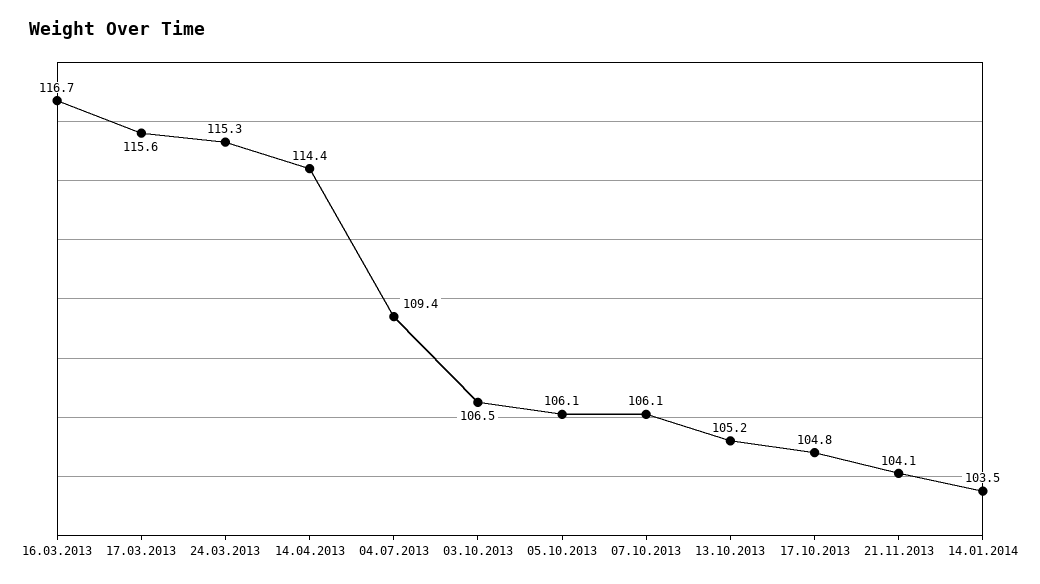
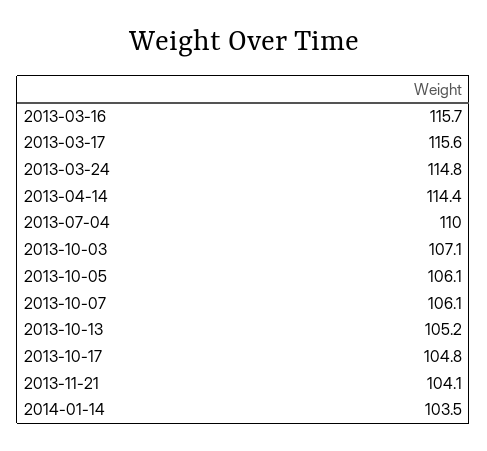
  {
-   "16.03.2013": 116.7,
+   "16.03.2013": 115.7,
    "17.03.2013": 115.6,
-   "24.03.2013": 115.3,
+   "24.03.2013": 114.8,
    "14.04.2013": 114.4,
-   "04.07.2013": 109.4,
+   "04.07.2013": 110,
-   "03.10.2013": 106.5,
+   "03.10.2013": 107.1,
    "05.10.2013": 106.1,
    "07.10.2013": 106.1,
    "13.10.2013": 105.2,
    "17.10.2013": 104.8,
    "21.11.2013": 104.1,
    "14.01.2014": 103.5
  }

